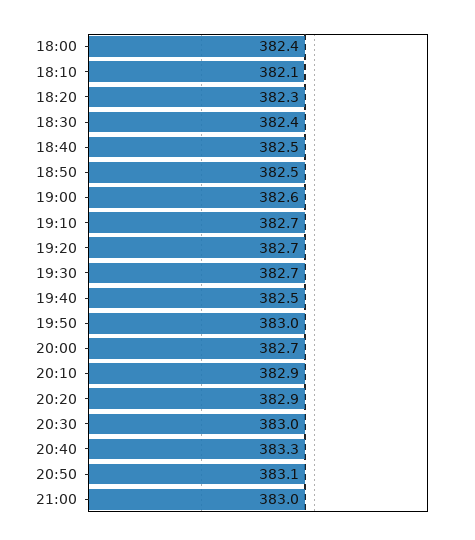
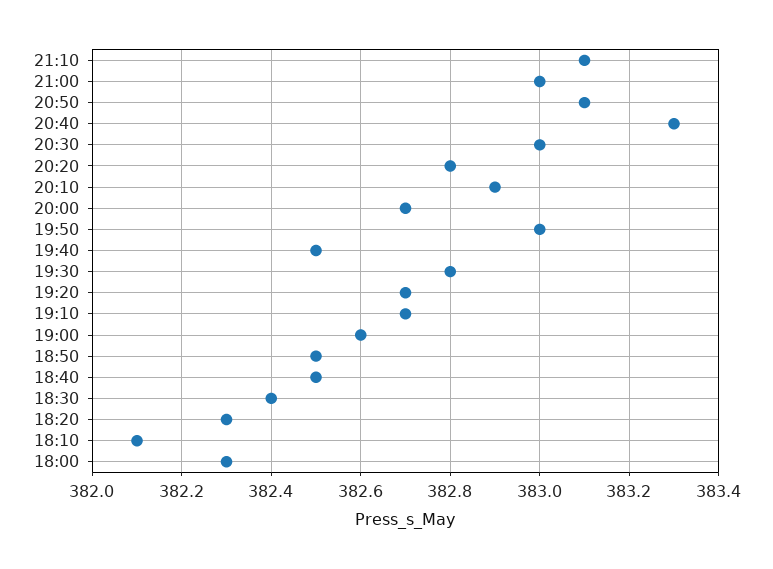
  {
-   "18:00": 382.4,
+   "18:00": 382.3,
    "18:10": 382.1,
    "18:20": 382.3,
    "18:30": 382.4,
    "18:40": 382.5,
    "18:50": 382.5,
    "19:00": 382.6,
    "19:10": 382.7,
    "19:20": 382.7,
-   "19:30": 382.7,
+   "19:30": 382.8,
    "19:40": 382.5,
    "19:50": 383,
    "20:00": 382.7,
    "20:10": 382.9,
-   "20:20": 382.9,
+   "20:20": 382.8,
    "20:30": 383,
    "20:40": 383.3,
    "20:50": 383.1,
-   "21:00": 383
+   "21:00": 383,
+   "21:10": 383.1
  }

